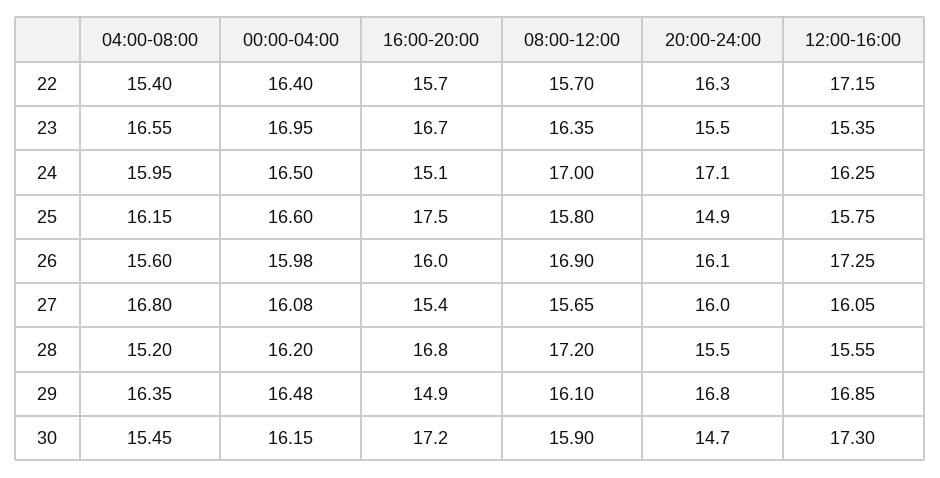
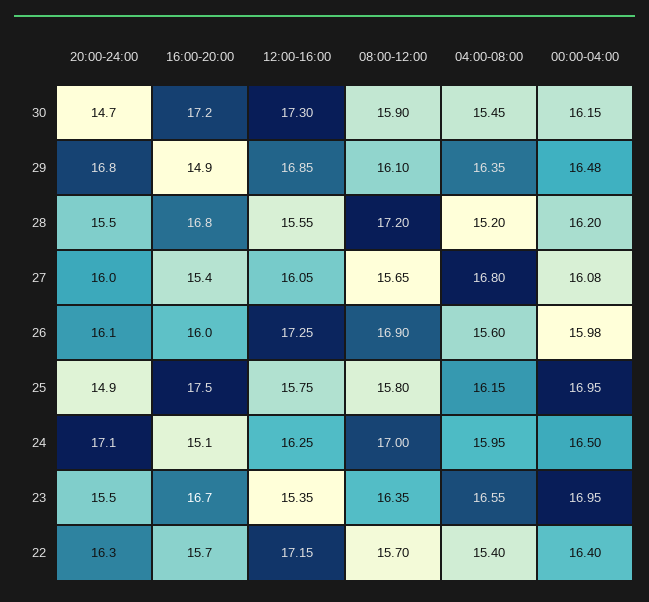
  {
    "04:00-08:00": {
      "22": 15.4,
      "23": 16.55,
      "24": 15.95,
      "25": 16.15,
      "26": 15.6,
      "27": 16.8,
      "28": 15.2,
      "29": 16.35,
      "30": 15.45
    },
    "00:00-04:00": {
      "22": 16.4,
      "23": 16.95,
      "24": 16.5,
-     "25": 16.6,
+     "25": 16.95,
      "26": 15.98,
      "27": 16.08,
      "28": 16.2,
      "29": 16.48,
      "30": 16.15
    },
    "16:00-20:00": {
      "22": 15.7,
      "23": 16.7,
      "24": 15.1,
      "25": 17.5,
      "26": 16,
      "27": 15.4,
      "28": 16.8,
      "29": 14.9,
      "30": 17.2
    },
    "08:00-12:00": {
      "22": 15.7,
      "23": 16.35,
      "24": 17,
      "25": 15.8,
      "26": 16.9,
      "27": 15.65,
      "28": 17.2,
      "29": 16.1,
      "30": 15.9
    },
    "20:00-24:00": {
      "22": 16.3,
      "23": 15.5,
      "24": 17.1,
      "25": 14.9,
      "26": 16.1,
      "27": 16,
      "28": 15.5,
      "29": 16.8,
      "30": 14.7
    },
    "12:00-16:00": {
      "22": 17.15,
      "23": 15.35,
      "24": 16.25,
      "25": 15.75,
      "26": 17.25,
      "27": 16.05,
      "28": 15.55,
      "29": 16.85,
      "30": 17.3
    }
  }

